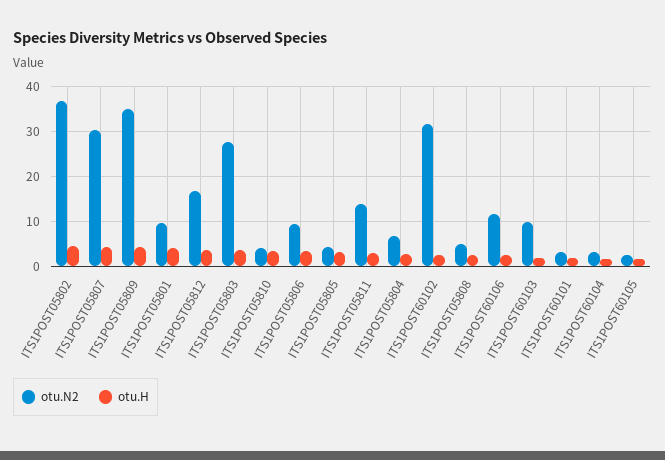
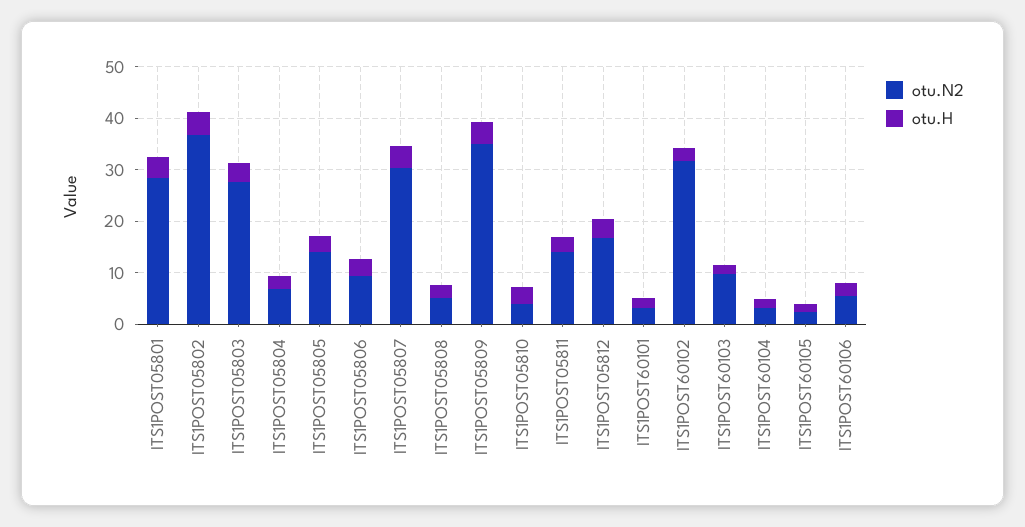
  {
    "otu.N2": {
      "ITS1POST05802": 36,
      "ITS1POST05807": 30,
      "ITS1POST05809": 34,
-     "ITS1POST05801": 10,
+     "ITS1POST05801": 28,
      "ITS1POST05812": 16,
      "ITS1POST05803": 28,
      "ITS1POST05810": 4,
      "ITS1POST05806": 10,
-     "ITS1POST05805": 4,
+     "ITS1POST05805": 14,
      "ITS1POST05811": 14,
      "ITS1POST05804": 6,
      "ITS1POST60102": 32,
      "ITS1POST05808": 6,
-     "ITS1POST60106": 12,
+     "ITS1POST60106": 6,
      "ITS1POST60103": 10,
      "ITS1POST60101": 4,
      "ITS1POST60104": 4,
      "ITS1POST60105": 2
    },
    "otu.H": {
      "ITS1POST05802": 4,
      "ITS1POST05807": 4,
      "ITS1POST05809": 4,
      "ITS1POST05801": 4,
      "ITS1POST05812": 4,
      "ITS1POST05803": 4,
      "ITS1POST05810": 4,
      "ITS1POST05806": 4,
      "ITS1POST05805": 4,
      "ITS1POST05811": 2,
      "ITS1POST05804": 2,
      "ITS1POST60102": 2,
      "ITS1POST05808": 2,
      "ITS1POST60106": 2,
      "ITS1POST60103": 2,
      "ITS1POST60101": 2,
      "ITS1POST60104": 2,
      "ITS1POST60105": 2
    }
  }

